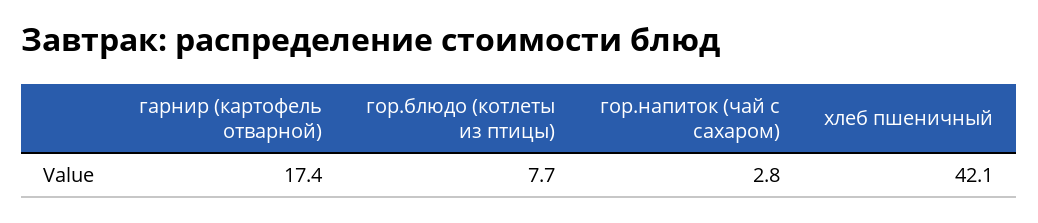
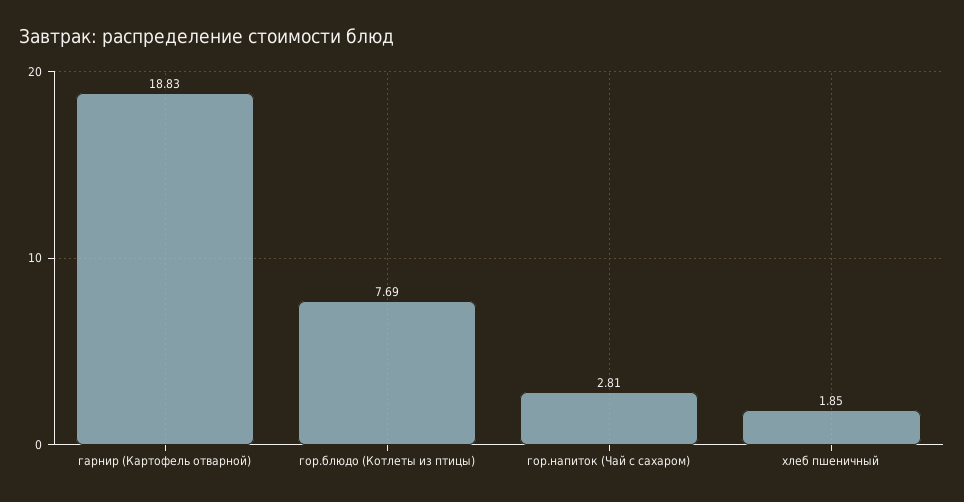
  {
-   "гарнир (картофель отварной)": 17.4,
+   "гарнир (картофель отварной)": 18.83,
    "гор.блюдо (котлеты из птицы)": 7.69,
    "гор.напиток (чай с сахаром)": 2.81,
-   "хлеб пшеничный": 42.1
+   "хлеб пшеничный": 1.85
  }

